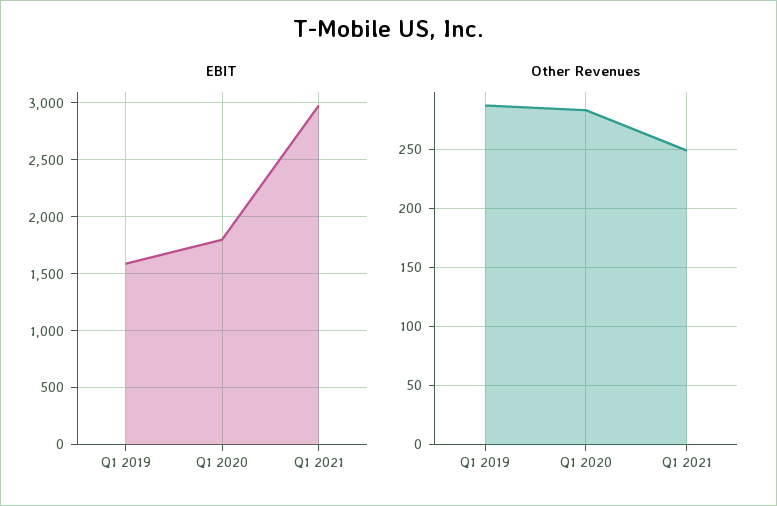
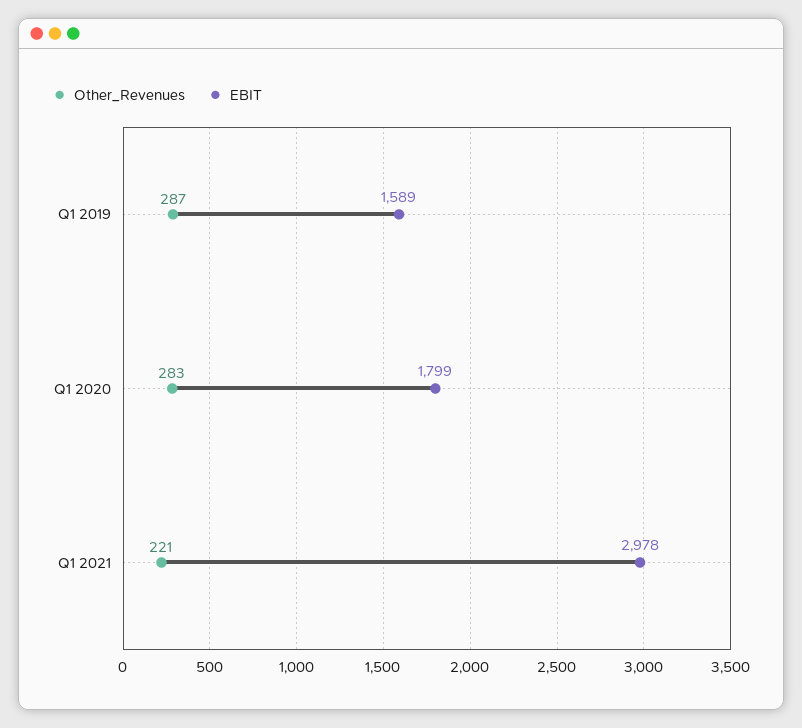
  {
    "EBIT": {
      "Q1 2019": 1589,
      "Q1 2020": 1799,
      "Q1 2021": 2978
    },
    "Other Revenues": {
      "Q1 2019": 287,
      "Q1 2020": 283,
-     "Q1 2021": 250
+     "Q1 2021": 221
    }
  }

